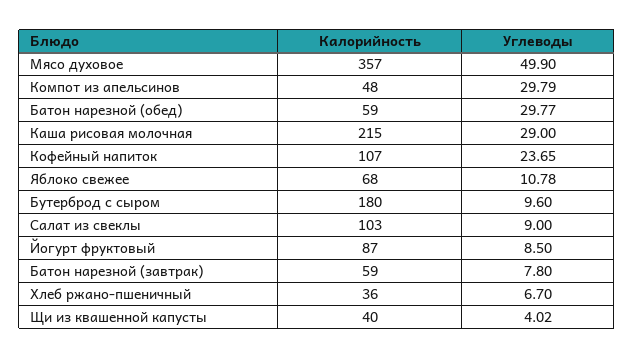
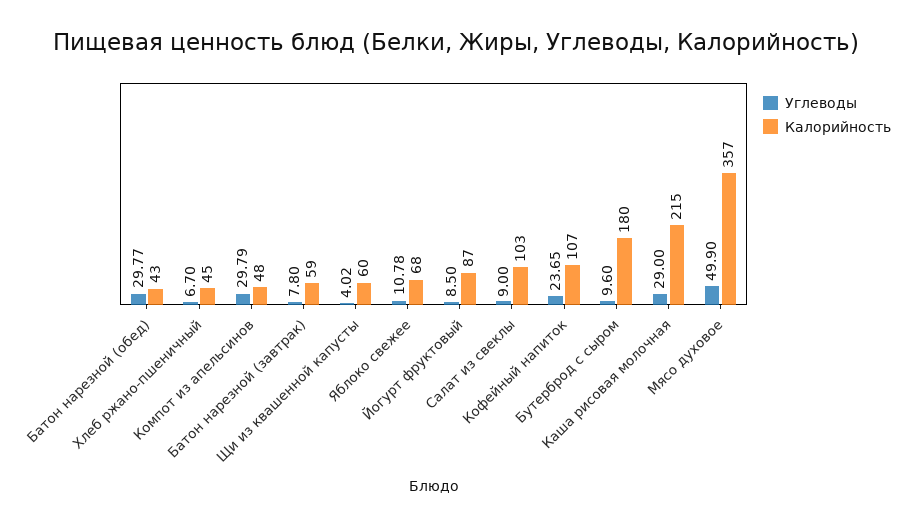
  {
    "Калорийность": {
      "Мясо духовое": 357,
      "Компот из апельсинов": 48,
-     "Батон нарезной (обед)": 59,
+     "Батон нарезной (обед)": 43,
      "Каша рисовая молочная": 215,
      "Кофейный напиток": 107,
      "Яблоко свежее": 68,
      "Бутерброд с сыром": 180,
      "Салат из свеклы": 103,
      "Йогурт фруктовый": 87,
      "Батон нарезной (завтрак)": 59,
-     "Хлеб ржано-пшеничный": 36,
+     "Хлеб ржано-пшеничный": 45,
-     "Щи из квашенной капусты": 40
+     "Щи из квашенной капусты": 60
    },
    "Углеводы": {
      "Мясо духовое": 49.9,
      "Компот из апельсинов": 29.79,
      "Батон нарезной (обед)": 29.77,
      "Каша рисовая молочная": 29,
      "Кофейный напиток": 23.65,
      "Яблоко свежее": 10.78,
      "Бутерброд с сыром": 9.6,
      "Салат из свеклы": 9,
      "Йогурт фруктовый": 8.5,
      "Батон нарезной (завтрак)": 7.8,
      "Хлеб ржано-пшеничный": 6.7,
      "Щи из квашенной капусты": 4.02
    }
  }

